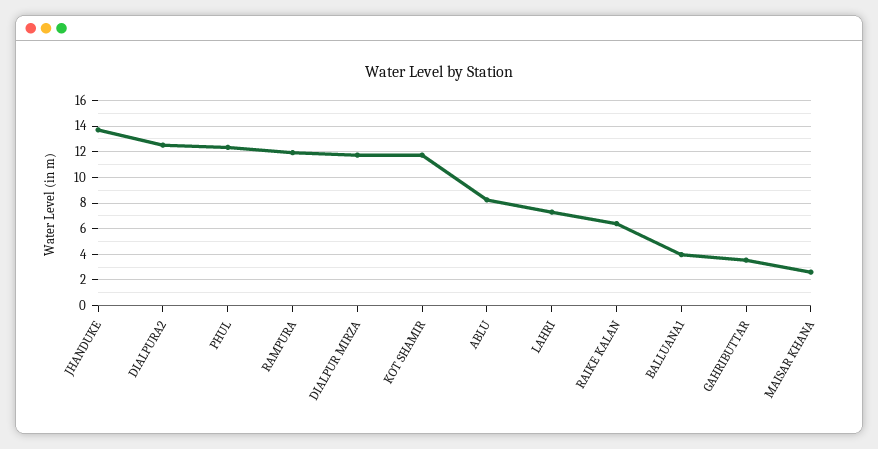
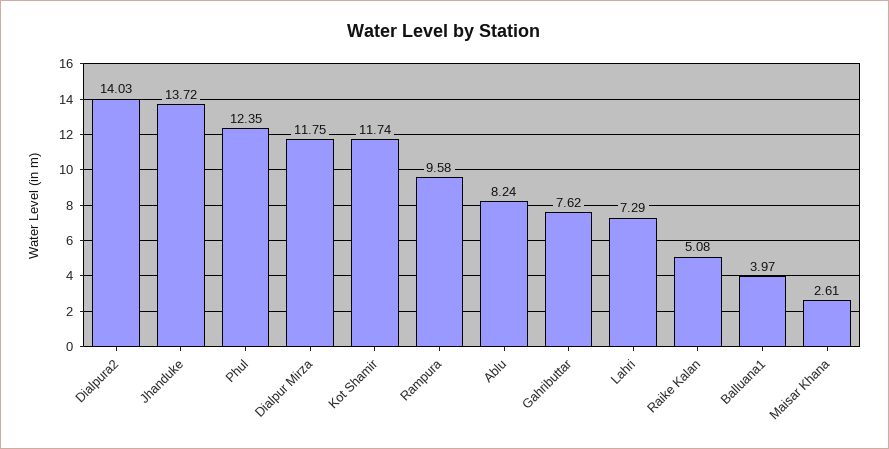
  {
    "JHANDUKE": 13.72,
-   "DIALPURA2": 12.5,
+   "DIALPURA2": 14.03,
    "PHUL": 12.35,
-   "RAMPURA": 12,
+   "RAMPURA": 9.58,
    "DIALPUR MIRZA": 11.75,
    "KOT SHAMIR": 11.74,
    "ABLU": 8.24,
    "LAHRI": 7.29,
-   "RAIKE KALAN": 6.5,
+   "RAIKE KALAN": 5.08,
    "BALLUANA1": 3.97,
-   "GAHRIBUTTAR": 3.5,
+   "GAHRIBUTTAR": 7.62,
    "MAISAR KHANA": 2.61
  }

